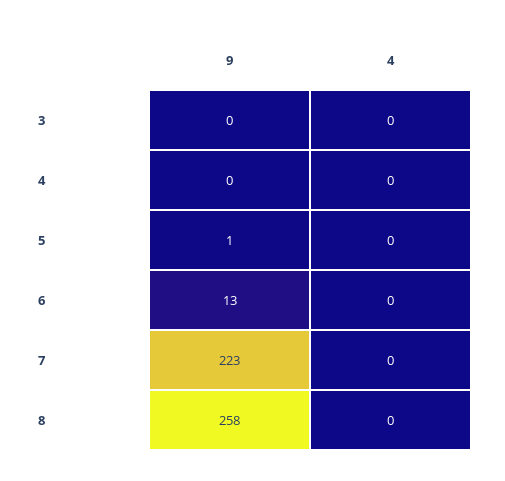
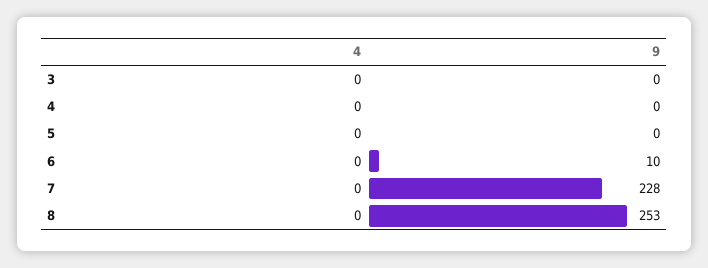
  {
    "9": {
      "3": 0,
      "4": 0,
-     "5": 1,
+     "5": 0,
-     "6": 13,
+     "6": 10,
-     "7": 223,
+     "7": 228,
-     "8": 258
+     "8": 253
    },
    "4": {
      "3": 0,
      "4": 0,
      "5": 0,
      "6": 0,
      "7": 0,
      "8": 0
    }
  }

